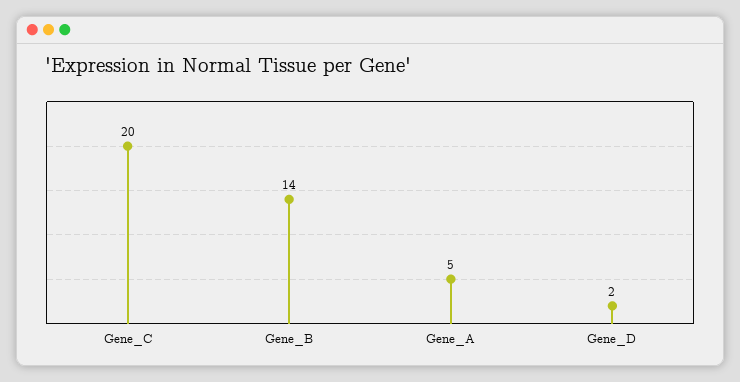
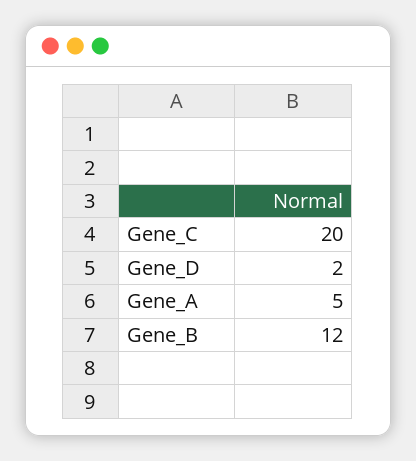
  {
    "Gene_C": 20,
-   "Gene_B": 14,
+   "Gene_B": 12,
    "Gene_A": 5,
    "Gene_D": 2
  }

